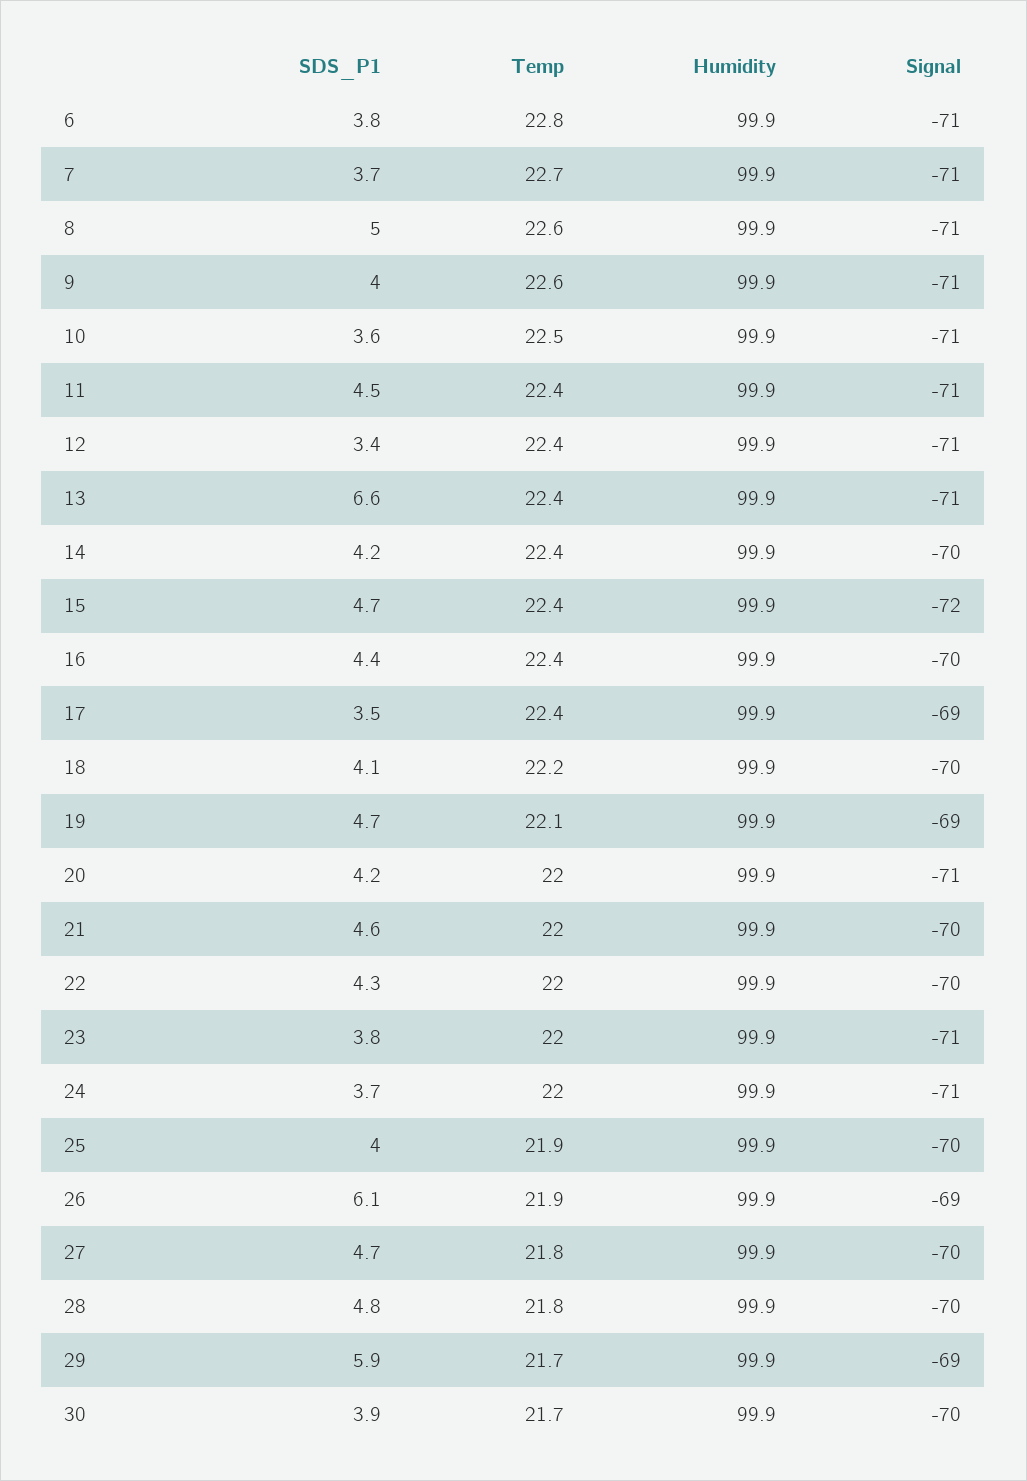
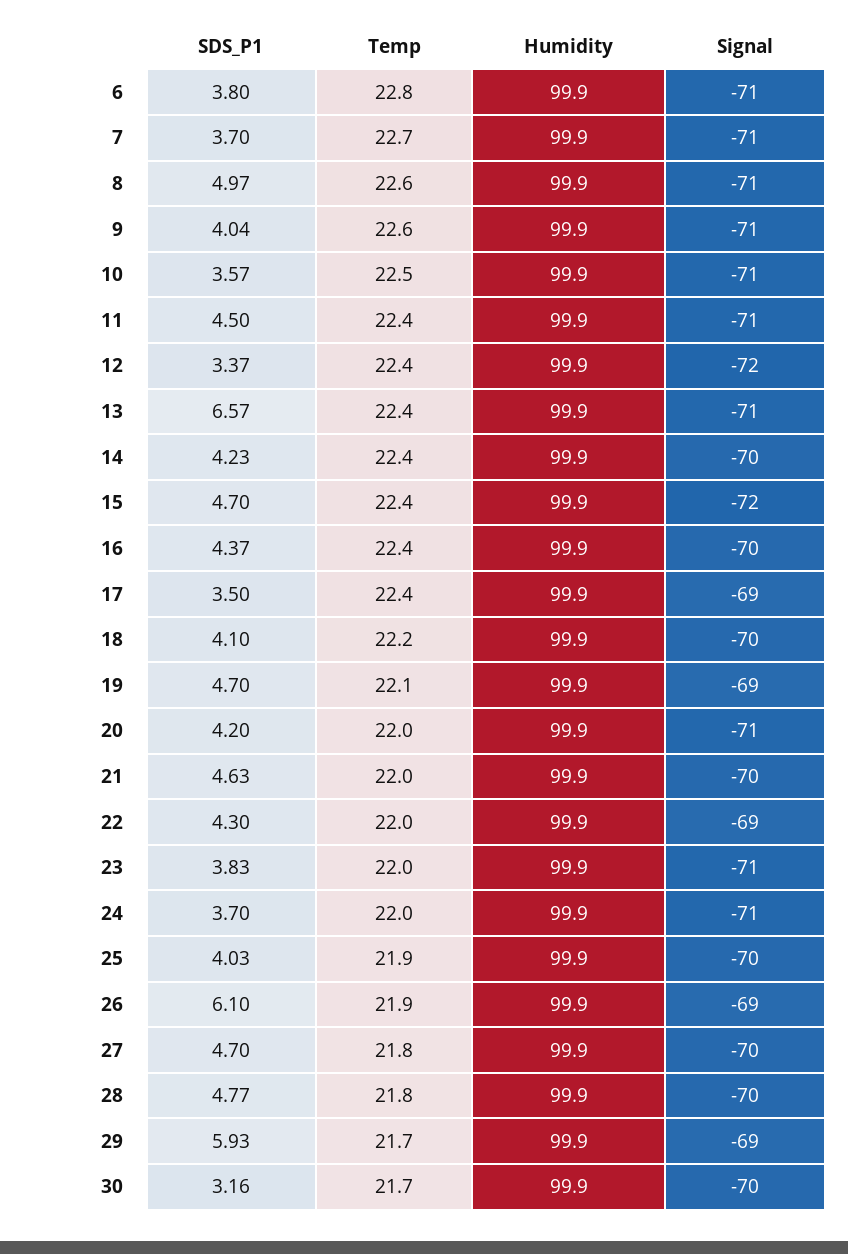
  {
    "SDS_P1": {
      "6": 3.8,
      "7": 3.7,
      "8": 4.97,
      "9": 4.04,
      "10": 3.57,
      "11": 4.5,
      "12": 3.37,
      "13": 6.57,
      "14": 4.23,
      "15": 4.7,
      "16": 4.37,
      "17": 3.5,
      "18": 4.1,
      "19": 4.7,
      "20": 4.2,
      "21": 4.63,
      "22": 4.3,
      "23": 3.83,
      "24": 3.7,
      "25": 4.03,
      "26": 6.1,
      "27": 4.7,
      "28": 4.77,
      "29": 5.93,
-     "30": 3.9
+     "30": 3.16
    },
    "Temp": {
      "6": 22.8,
      "7": 22.7,
      "8": 22.6,
      "9": 22.6,
      "10": 22.5,
      "11": 22.4,
      "12": 22.4,
      "13": 22.4,
      "14": 22.4,
      "15": 22.4,
      "16": 22.4,
      "17": 22.4,
      "18": 22.2,
      "19": 22.1,
      "20": 22,
      "21": 22,
      "22": 22,
      "23": 22,
      "24": 22,
      "25": 21.9,
      "26": 21.9,
      "27": 21.8,
      "28": 21.8,
      "29": 21.7,
      "30": 21.7
    },
    "Humidity": {
      "6": 99.9,
      "7": 99.9,
      "8": 99.9,
      "9": 99.9,
      "10": 99.9,
      "11": 99.9,
      "12": 99.9,
      "13": 99.9,
      "14": 99.9,
      "15": 99.9,
      "16": 99.9,
      "17": 99.9,
      "18": 99.9,
      "19": 99.9,
      "20": 99.9,
      "21": 99.9,
      "22": 99.9,
      "23": 99.9,
      "24": 99.9,
      "25": 99.9,
      "26": 99.9,
      "27": 99.9,
      "28": 99.9,
      "29": 99.9,
      "30": 99.9
    },
    "Signal": {
      "6": -71,
      "7": -71,
      "8": -71,
      "9": -71,
      "10": -71,
      "11": -71,
-     "12": -71,
+     "12": -72,
      "13": -71,
      "14": -70,
      "15": -72,
      "16": -70,
      "17": -69,
      "18": -70,
      "19": -69,
      "20": -71,
      "21": -70,
-     "22": -70,
+     "22": -69,
      "23": -71,
      "24": -71,
      "25": -70,
      "26": -69,
      "27": -70,
      "28": -70,
      "29": -69,
      "30": -70
    }
  }

